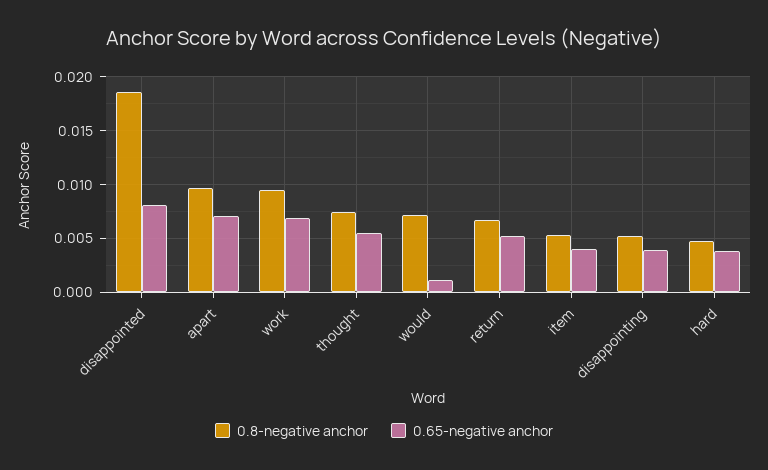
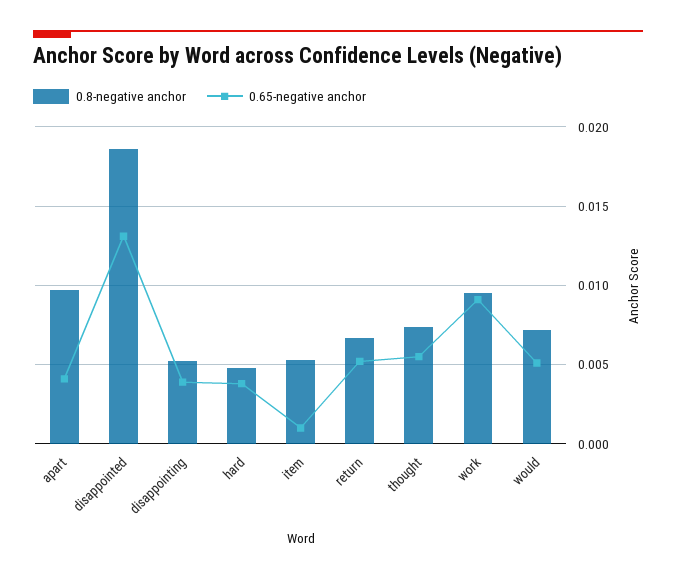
  {
    "0.8-negative anchor": {
      "disappointed": 0.0185,
      "apart": 0.0095,
      "work": 0.0095,
      "thought": 0.0075,
      "would": 0.007,
      "return": 0.0065,
      "item": 0.0055,
      "disappointing": 0.005,
      "hard": 0.005
    },
    "0.65-negative anchor": {
-     "disappointed": 0.008,
+     "disappointed": 0.013,
-     "apart": 0.007,
+     "apart": 0.004,
-     "work": 0.007,
+     "work": 0.009,
      "thought": 0.0055,
-     "would": 0.001,
+     "would": 0.005,
      "return": 0.005,
-     "item": 0.004,
+     "item": 0.001,
      "disappointing": 0.004,
      "hard": 0.004
    }
  }

